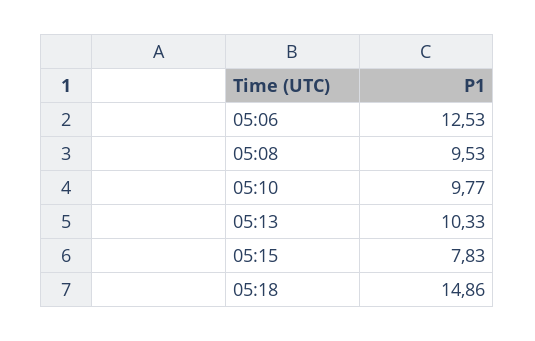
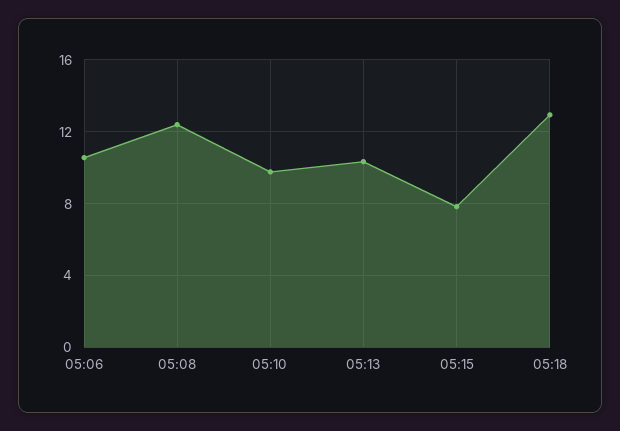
  {
-   "05:06": 12.53,
+   "05:06": 10.5,
-   "05:08": 9.53,
+   "05:08": 12.5,
    "05:10": 9.77,
    "05:13": 10.33,
    "05:15": 7.83,
-   "05:18": 14.86
+   "05:18": 13
  }

